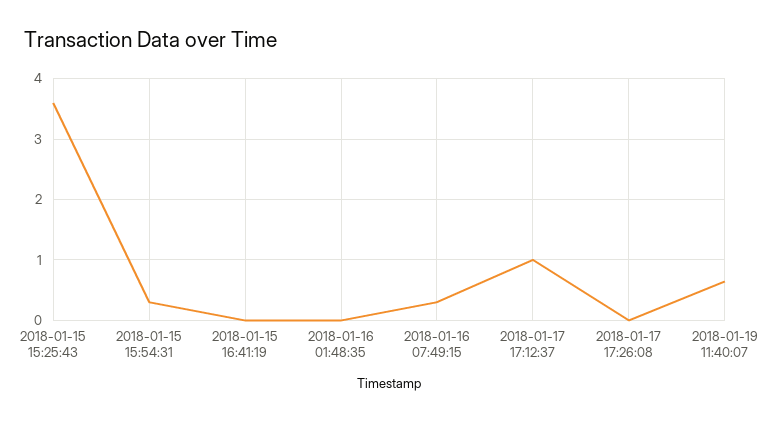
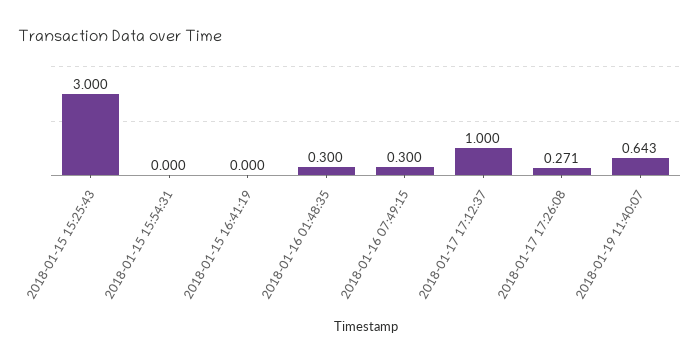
  {
-   "2018-01-15 15:25:43": 3.6,
+   "2018-01-15 15:25:43": 3,
-   "2018-01-15 15:54:31": 0.3,
+   "2018-01-15 15:54:31": 0,
    "2018-01-15 16:41:19": 0,
-   "2018-01-16 01:48:35": 0,
+   "2018-01-16 01:48:35": 0.3,
    "2018-01-16 07:49:15": 0.3,
    "2018-01-17 17:12:37": 1,
-   "2018-01-17 17:26:08": 0,
+   "2018-01-17 17:26:08": 0.271,
    "2018-01-19 11:40:07": 0.643
  }

